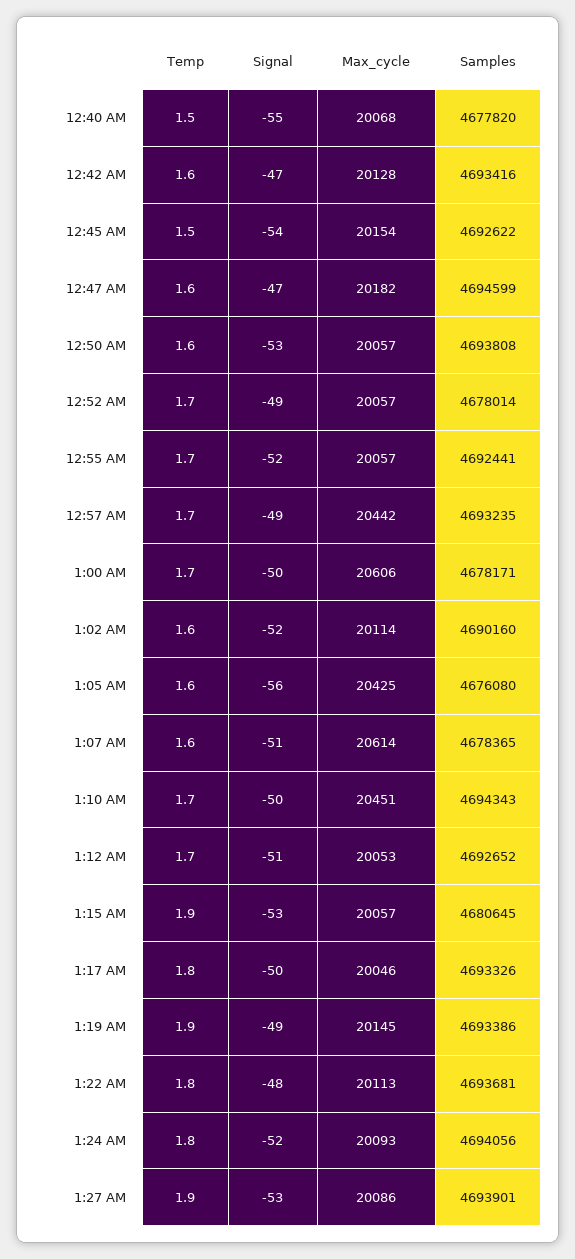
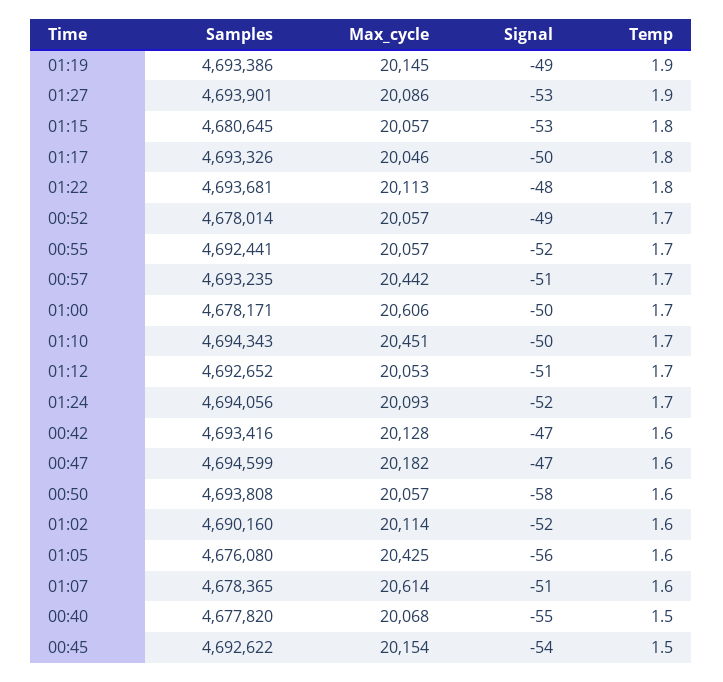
  {
    "Temp": {
      "12:40 AM": 1.5,
      "12:42 AM": 1.6,
      "12:45 AM": 1.5,
      "12:47 AM": 1.6,
      "12:50 AM": 1.6,
      "12:52 AM": 1.7,
      "12:55 AM": 1.7,
      "12:57 AM": 1.7,
      "1:00 AM": 1.7,
      "1:02 AM": 1.6,
      "1:05 AM": 1.6,
      "1:07 AM": 1.6,
      "1:10 AM": 1.7,
      "1:12 AM": 1.7,
-     "1:15 AM": 1.9,
+     "1:15 AM": 1.8,
      "1:17 AM": 1.8,
      "1:19 AM": 1.9,
      "1:22 AM": 1.8,
-     "1:24 AM": 1.8,
+     "1:24 AM": 1.7,
      "1:27 AM": 1.9
    },
    "Signal": {
      "12:40 AM": -55,
      "12:42 AM": -47,
      "12:45 AM": -54,
      "12:47 AM": -47,
-     "12:50 AM": -53,
+     "12:50 AM": -58,
      "12:52 AM": -49,
      "12:55 AM": -52,
-     "12:57 AM": -49,
+     "12:57 AM": -51,
      "1:00 AM": -50,
      "1:02 AM": -52,
      "1:05 AM": -56,
      "1:07 AM": -51,
      "1:10 AM": -50,
      "1:12 AM": -51,
      "1:15 AM": -53,
      "1:17 AM": -50,
      "1:19 AM": -49,
      "1:22 AM": -48,
      "1:24 AM": -52,
      "1:27 AM": -53
    },
    "Max_cycle": {
      "12:40 AM": 20068,
      "12:42 AM": 20128,
      "12:45 AM": 20154,
      "12:47 AM": 20182,
      "12:50 AM": 20057,
      "12:52 AM": 20057,
      "12:55 AM": 20057,
      "12:57 AM": 20442,
      "1:00 AM": 20606,
      "1:02 AM": 20114,
      "1:05 AM": 20425,
      "1:07 AM": 20614,
      "1:10 AM": 20451,
      "1:12 AM": 20053,
      "1:15 AM": 20057,
      "1:17 AM": 20046,
      "1:19 AM": 20145,
      "1:22 AM": 20113,
      "1:24 AM": 20093,
      "1:27 AM": 20086
    },
    "Samples": {
      "12:40 AM": 4677820,
      "12:42 AM": 4693416,
      "12:45 AM": 4692622,
      "12:47 AM": 4694599,
      "12:50 AM": 4693808,
      "12:52 AM": 4678014,
      "12:55 AM": 4692441,
      "12:57 AM": 4693235,
      "1:00 AM": 4678171,
      "1:02 AM": 4690160,
      "1:05 AM": 4676080,
      "1:07 AM": 4678365,
      "1:10 AM": 4694343,
      "1:12 AM": 4692652,
      "1:15 AM": 4680645,
      "1:17 AM": 4693326,
      "1:19 AM": 4693386,
      "1:22 AM": 4693681,
      "1:24 AM": 4694056,
      "1:27 AM": 4693901
    }
  }

